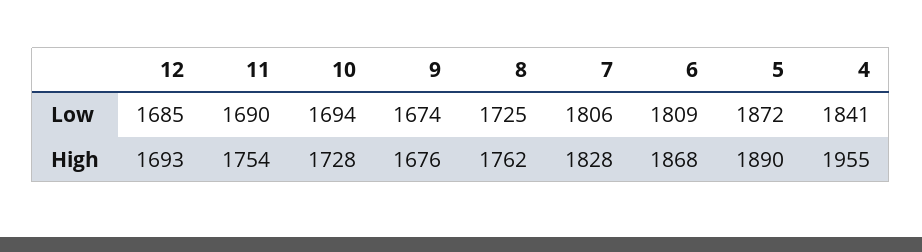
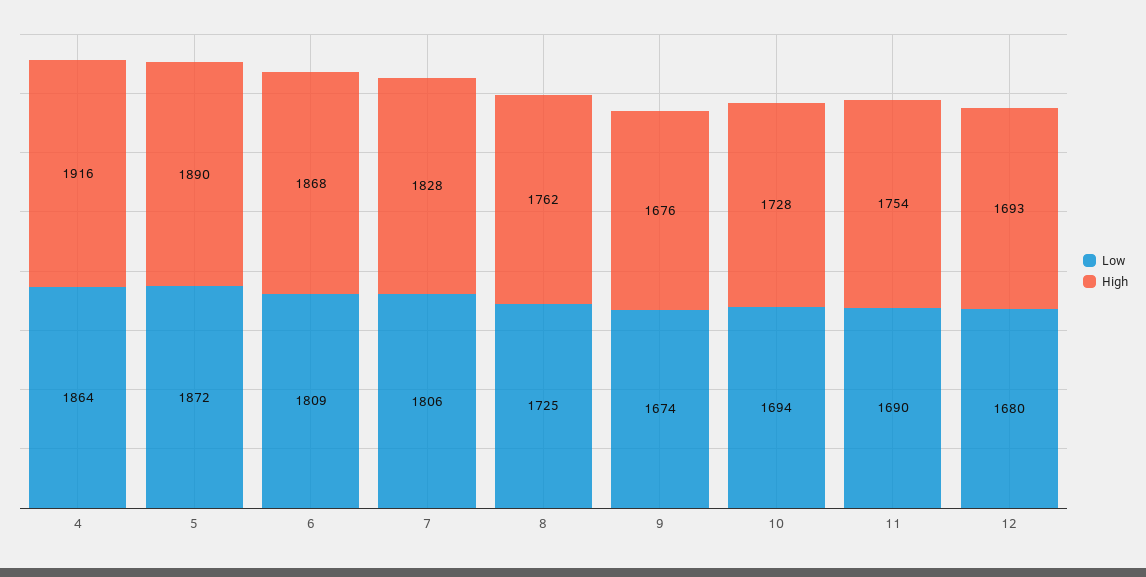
  {
    "Low": {
-     "12": 1685,
+     "12": 1680,
      "11": 1690,
      "10": 1694,
      "9": 1674,
      "8": 1725,
      "7": 1806,
      "6": 1809,
      "5": 1872,
-     "4": 1841
+     "4": 1864
    },
    "High": {
      "12": 1693,
      "11": 1754,
      "10": 1728,
      "9": 1676,
      "8": 1762,
      "7": 1828,
      "6": 1868,
      "5": 1890,
-     "4": 1955
+     "4": 1916
    }
  }

